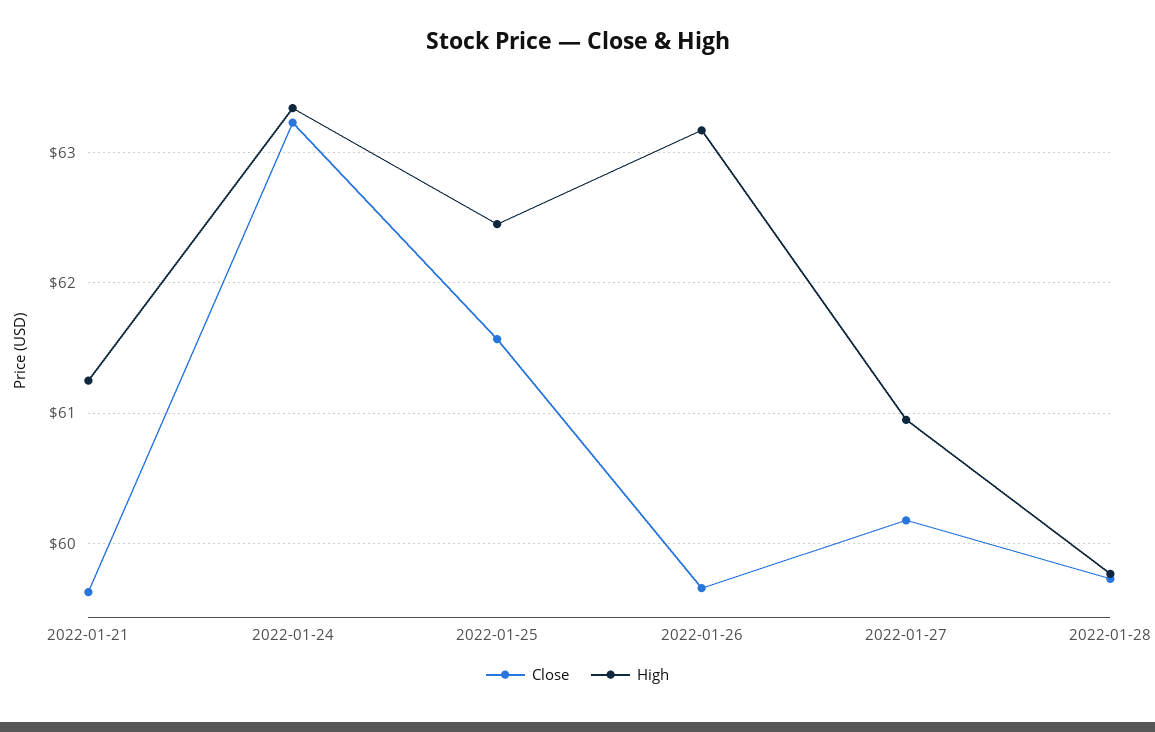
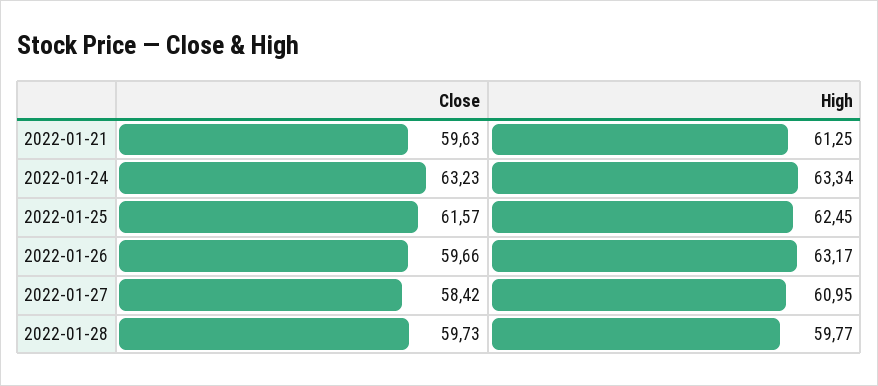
  {
    "Close": {
      "2022-01-21": 59.63,
      "2022-01-24": 63.23,
      "2022-01-25": 61.57,
      "2022-01-26": 59.66,
-     "2022-01-27": 60.2,
+     "2022-01-27": 58.42,
      "2022-01-28": 59.73
    },
    "High": {
      "2022-01-21": 61.25,
      "2022-01-24": 63.34,
      "2022-01-25": 62.45,
      "2022-01-26": 63.17,
      "2022-01-27": 60.95,
      "2022-01-28": 59.77
    }
  }

